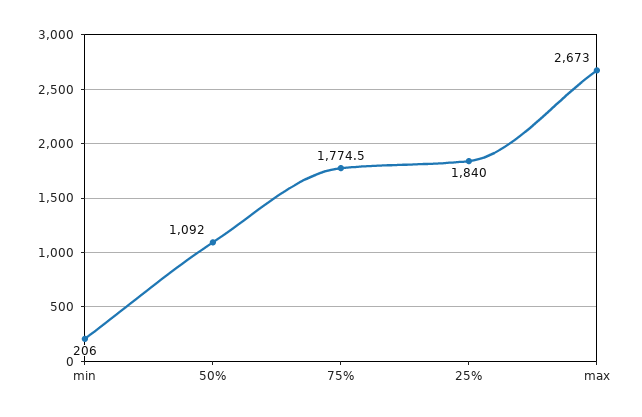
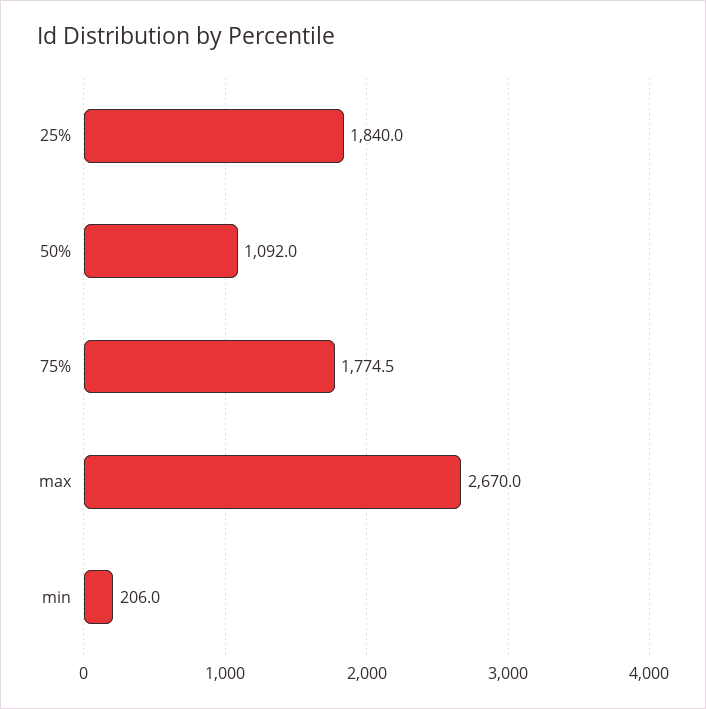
  {
    "min": 206,
    "50%": 1092,
    "75%": 1774.5,
    "25%": 1840,
-   "max": 2673
+   "max": 2670
  }

